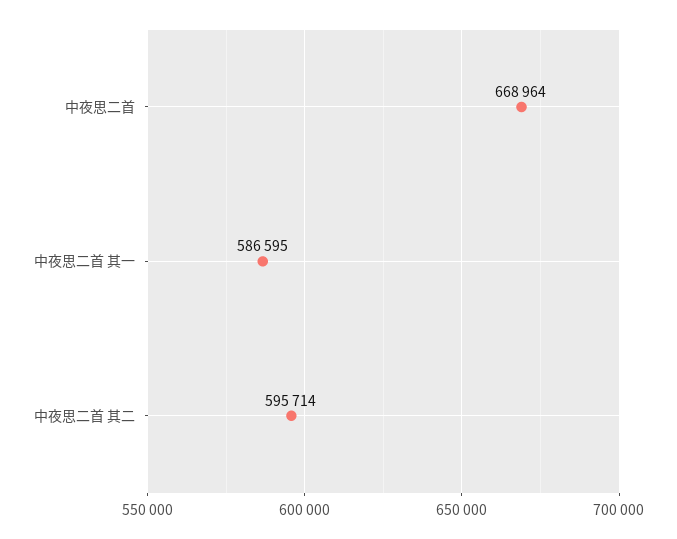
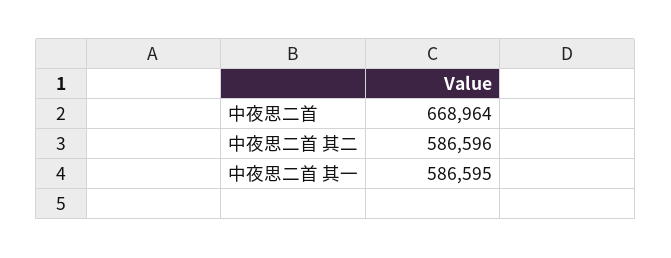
  {
    "中夜思二首": 668964,
    "中夜思二首 其一": 586595,
-   "中夜思二首 其二": 595714
+   "中夜思二首 其二": 586596
  }

